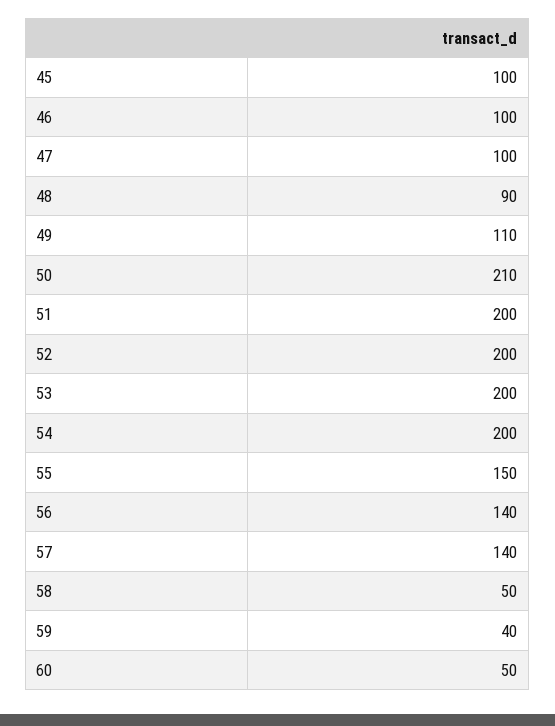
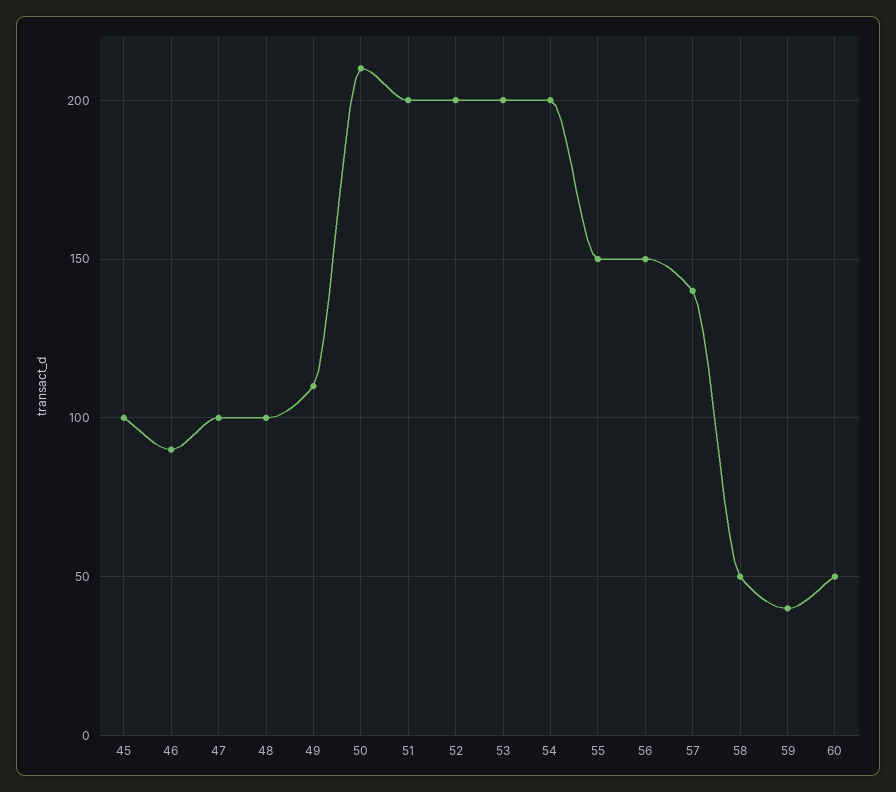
  {
    "45": 100,
-   "46": 100,
+   "46": 90,
    "47": 100,
-   "48": 90,
+   "48": 100,
    "49": 110,
    "50": 210,
    "51": 200,
    "52": 200,
    "53": 200,
    "54": 200,
    "55": 150,
-   "56": 140,
+   "56": 150,
    "57": 140,
    "58": 50,
    "59": 40,
    "60": 50
  }

